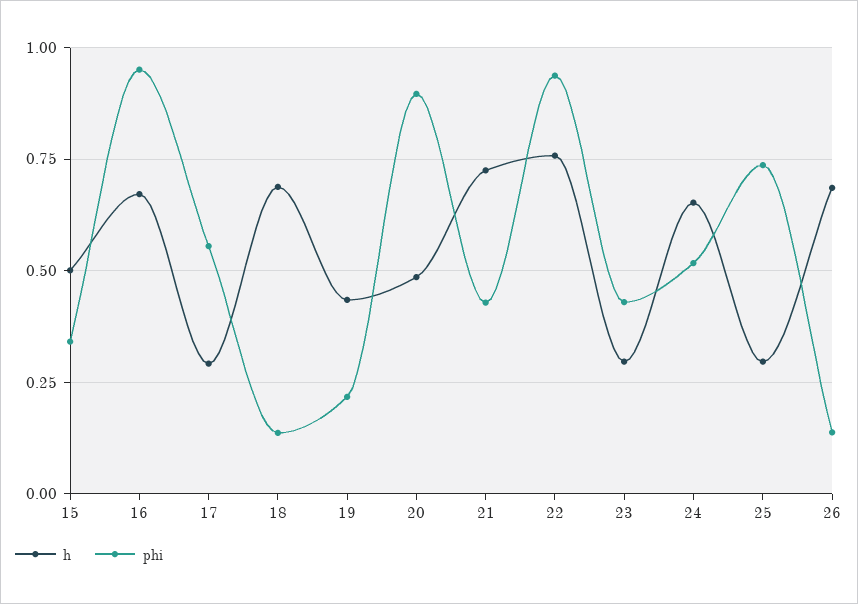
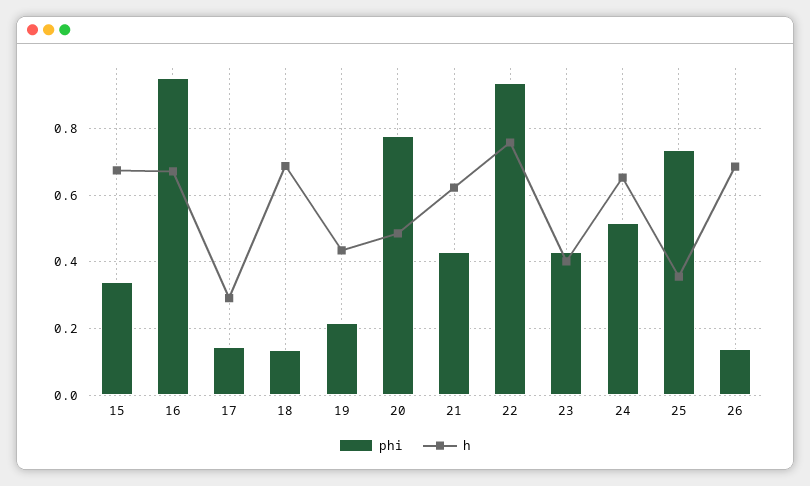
  {
    "h": {
-     "15": 0.5,
+     "15": 0.68,
      "16": 0.68,
      "17": 0.3,
      "18": 0.68,
      "19": 0.44,
      "20": 0.48,
-     "21": 0.725,
+     "21": 0.62,
      "22": 0.76,
-     "23": 0.3,
+     "23": 0.4,
      "24": 0.66,
-     "25": 0.3,
+     "25": 0.36,
      "26": 0.68
    },
    "phi": {
      "15": 0.34,
      "16": 0.96,
-     "17": 0.55,
+     "17": 0.14,
      "18": 0.14,
      "19": 0.22,
-     "20": 0.9,
+     "20": 0.78,
      "21": 0.42,
      "22": 0.94,
      "23": 0.42,
      "24": 0.52,
      "25": 0.74,
      "26": 0.14
    }
  }

